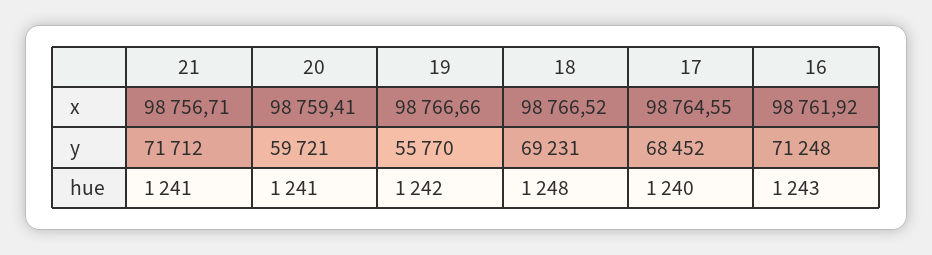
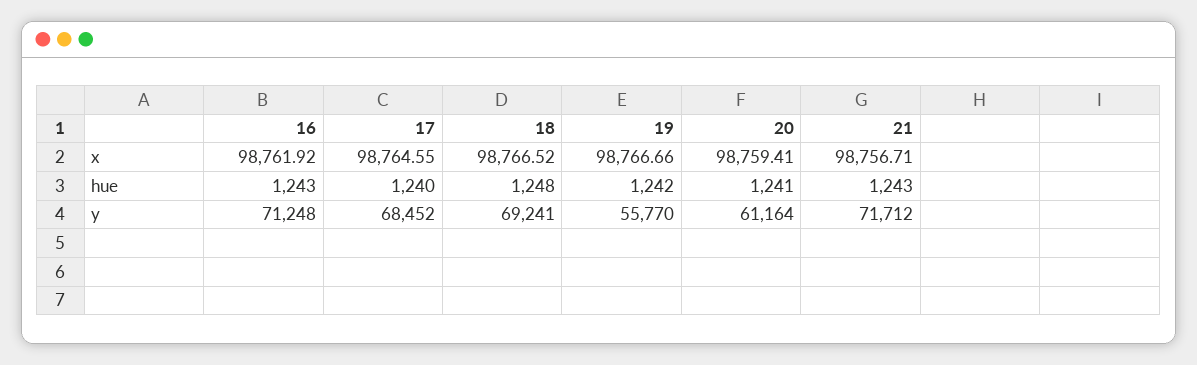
  {
    "21": {
      "x": 98756.71,
      "y": 71712,
-     "hue": 1241
+     "hue": 1243
    },
    "20": {
      "x": 98759.41,
-     "y": 59721,
+     "y": 61164,
      "hue": 1241
    },
    "19": {
      "x": 98766.66,
      "y": 55770,
      "hue": 1242
    },
    "18": {
      "x": 98766.52,
-     "y": 69231,
+     "y": 69241,
      "hue": 1248
    },
    "17": {
      "x": 98764.55,
      "y": 68452,
      "hue": 1240
    },
    "16": {
      "x": 98761.92,
      "y": 71248,
      "hue": 1243
    }
  }

